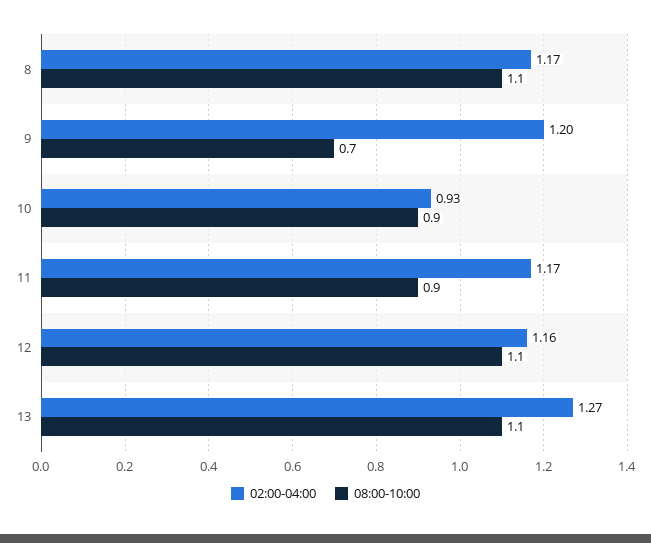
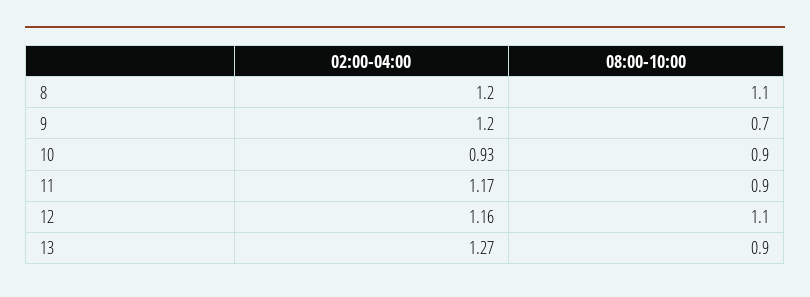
  {
    "02:00-04:00": {
-     "8": 1.17,
+     "8": 1.2,
      "9": 1.2,
      "10": 0.93,
      "11": 1.17,
      "12": 1.16,
      "13": 1.27
    },
    "08:00-10:00": {
      "8": 1.1,
      "9": 0.7,
      "10": 0.9,
      "11": 0.9,
      "12": 1.1,
-     "13": 1.1
+     "13": 0.9
    }
  }

